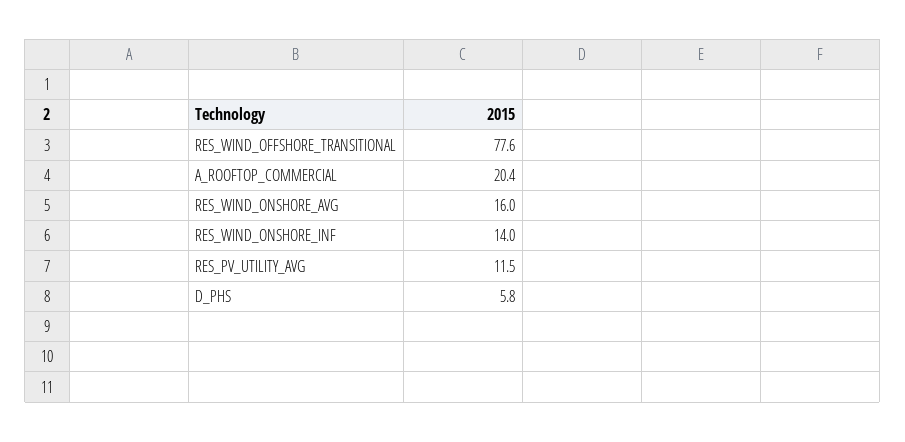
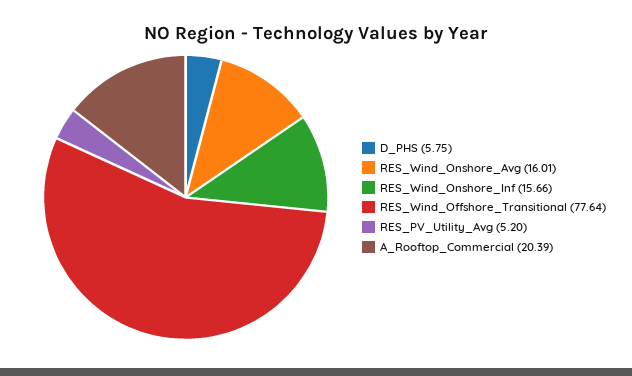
  {
    "RES_WIND_OFFSHORE_TRANSITIONAL": 77.64,
    "A_ROOFTOP_COMMERCIAL": 20.39,
    "RES_WIND_ONSHORE_AVG": 16.01,
-   "RES_WIND_ONSHORE_INF": 14,
+   "RES_WIND_ONSHORE_INF": 15.66,
-   "RES_PV_UTILITY_AVG": 11.5,
+   "RES_PV_UTILITY_AVG": 5.2,
    "D_PHS": 5.75
  }

